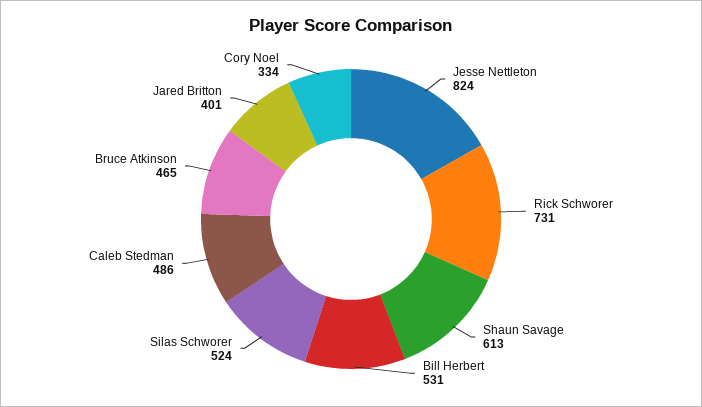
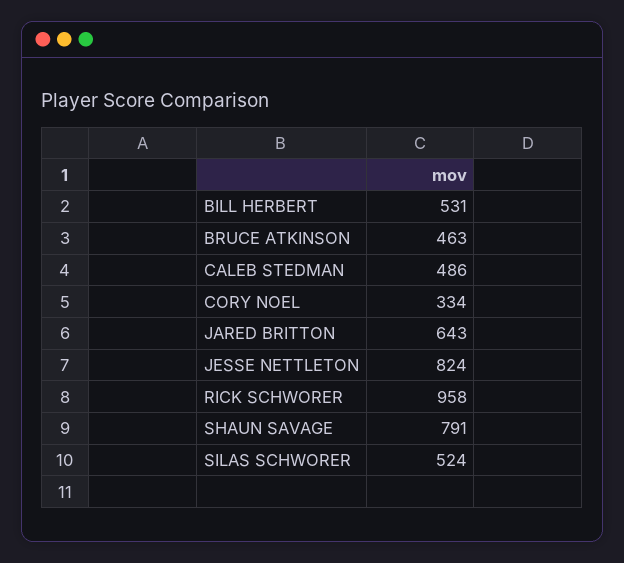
  {
    "Jesse Nettleton": 824,
-   "Rick Schworer": 731,
+   "Rick Schworer": 958,
-   "Shaun Savage": 613,
+   "Shaun Savage": 791,
    "Bill Herbert": 531,
    "Silas Schworer": 524,
    "Caleb Stedman": 486,
-   "Bruce Atkinson": 465,
+   "Bruce Atkinson": 463,
-   "Jared Britton": 401,
+   "Jared Britton": 643,
    "Cory Noel": 334
  }

